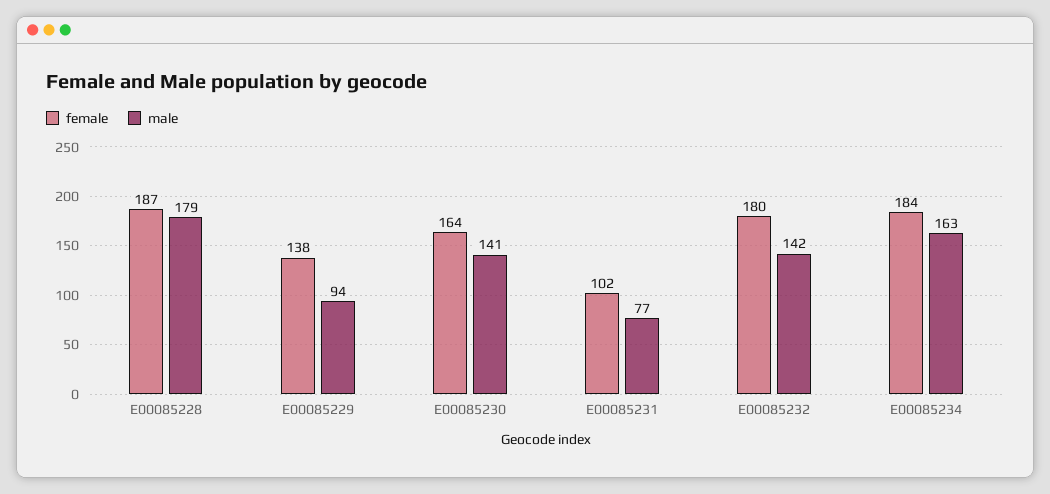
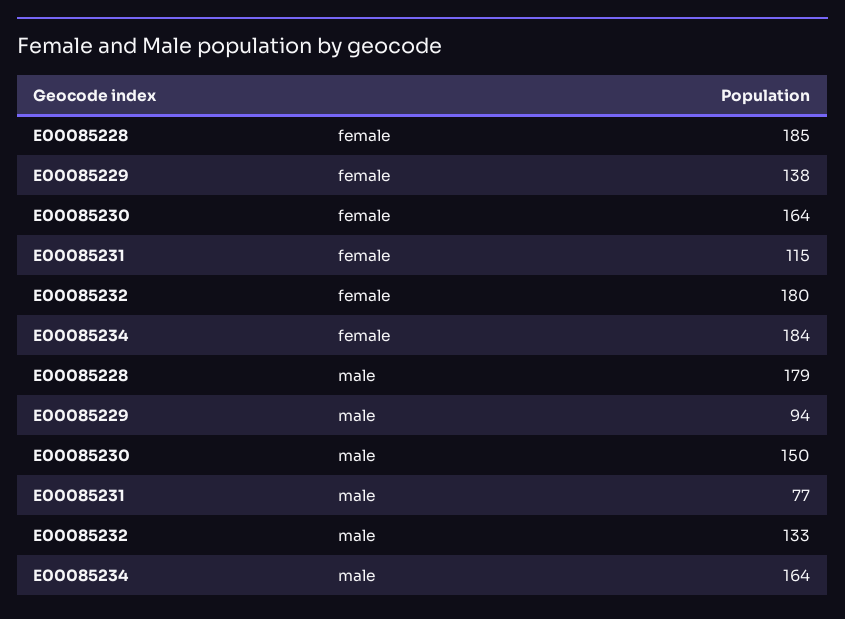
  {
    "female": {
-     "E00085228": 187,
+     "E00085228": 185,
      "E00085229": 138,
      "E00085230": 164,
-     "E00085231": 102,
+     "E00085231": 115,
      "E00085232": 180,
      "E00085234": 184
    },
    "male": {
      "E00085228": 179,
      "E00085229": 94,
-     "E00085230": 141,
+     "E00085230": 150,
      "E00085231": 77,
-     "E00085232": 142,
+     "E00085232": 133,
-     "E00085234": 163
+     "E00085234": 164
    }
  }

